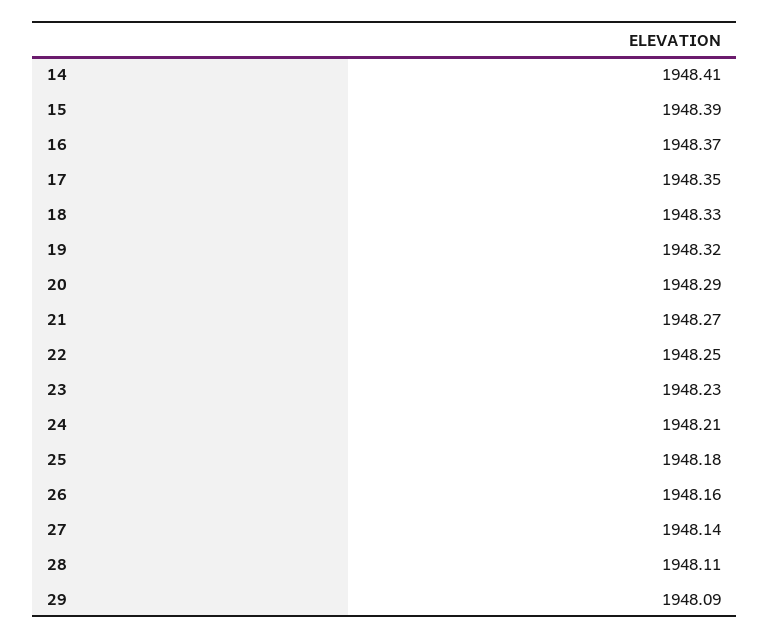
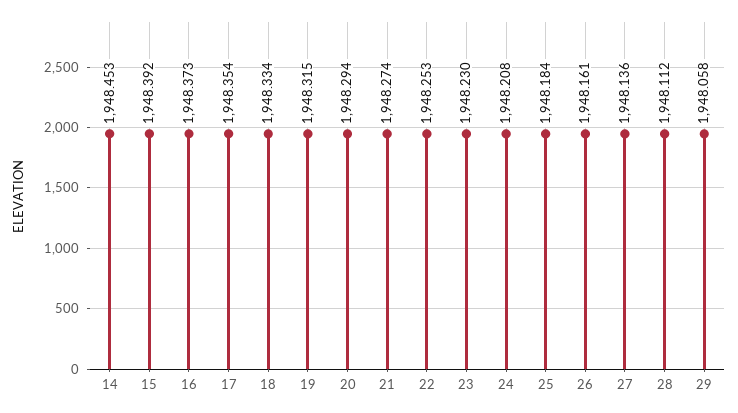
  {
-   "14": 1948.41,
+   "14": 1948.453,
    "15": 1948.392,
    "16": 1948.373,
    "17": 1948.354,
    "18": 1948.334,
    "19": 1948.315,
    "20": 1948.294,
    "21": 1948.274,
    "22": 1948.253,
    "23": 1948.23,
    "24": 1948.208,
    "25": 1948.184,
    "26": 1948.161,
    "27": 1948.136,
    "28": 1948.112,
-   "29": 1948.09
+   "29": 1948.058
  }

